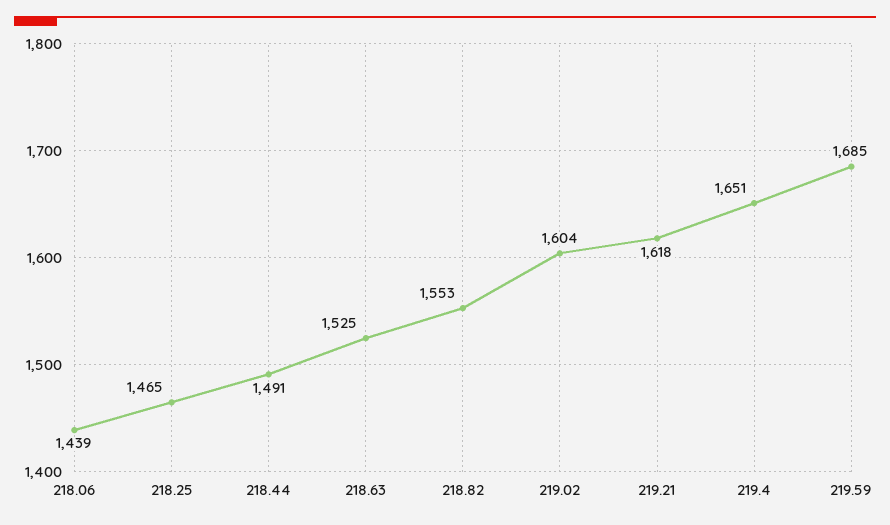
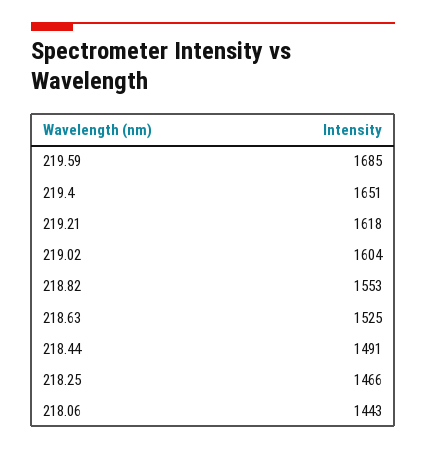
  {
-   "218.06": 1439,
+   "218.06": 1443,
-   "218.25": 1465,
+   "218.25": 1466,
    "218.44": 1491,
    "218.63": 1525,
    "218.82": 1553,
    "219.02": 1604,
    "219.21": 1618,
    "219.4": 1651,
    "219.59": 1685
  }

